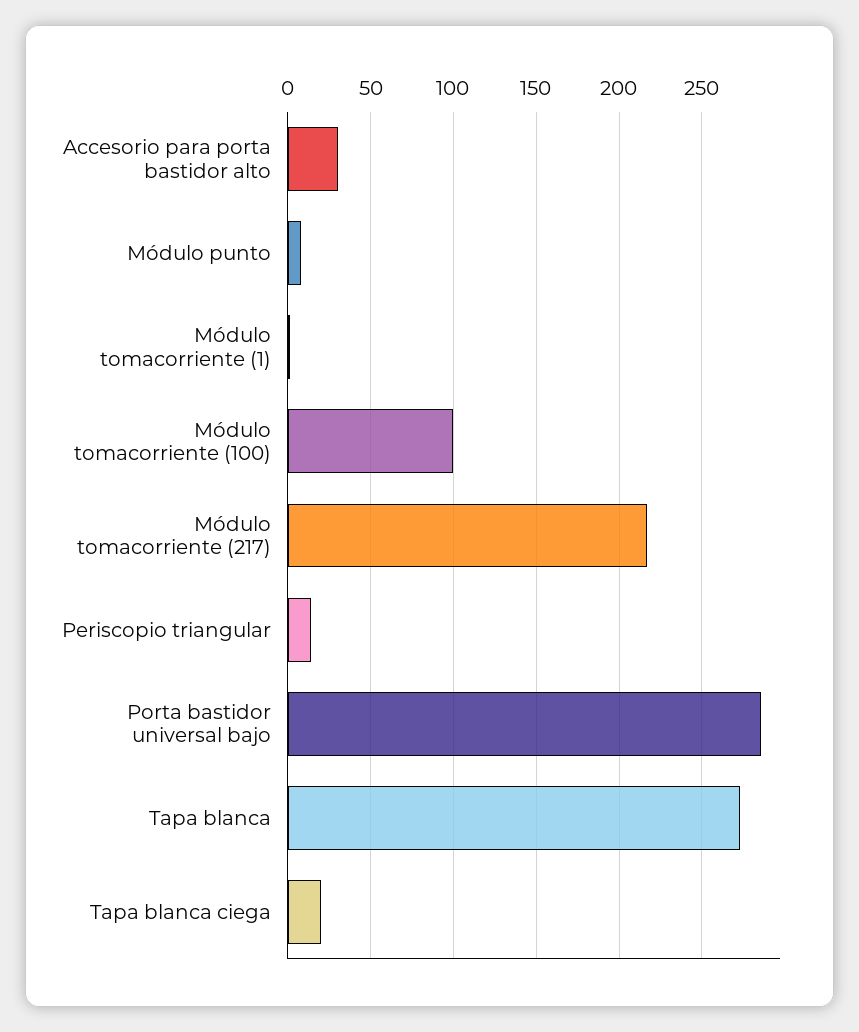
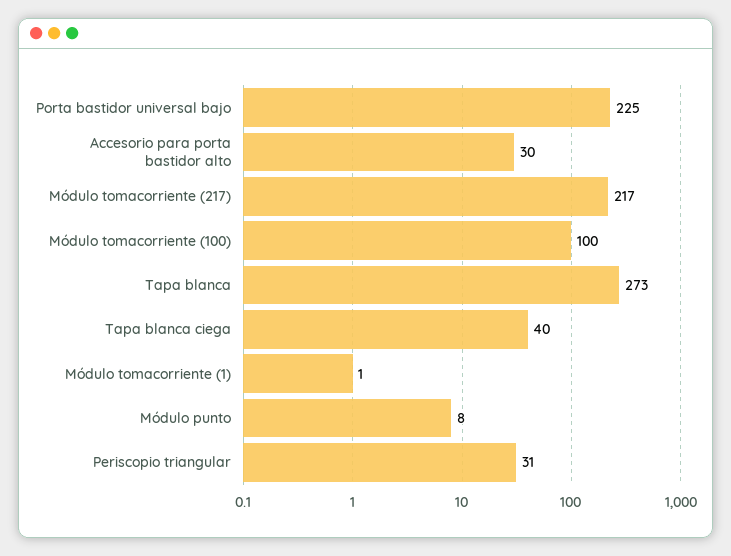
  {
    "Accesorio para porta bastidor alto": 30,
    "Módulo punto": 8,
    "Módulo tomacorriente (1)": 1,
    "Módulo tomacorriente (100)": 100,
    "Módulo tomacorriente (217)": 217,
-   "Periscopio triangular": 15,
+   "Periscopio triangular": 31,
-   "Porta bastidor universal bajo": 285,
+   "Porta bastidor universal bajo": 225,
    "Tapa blanca": 273,
-   "Tapa blanca ciega": 20
+   "Tapa blanca ciega": 40
  }

